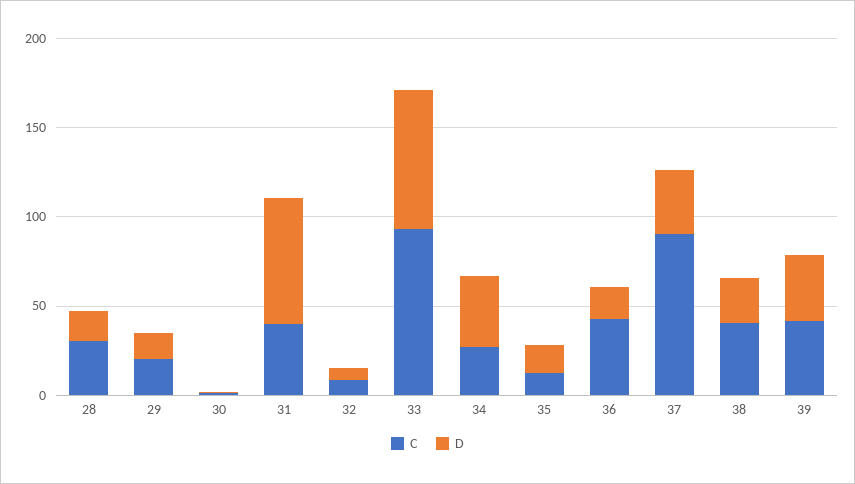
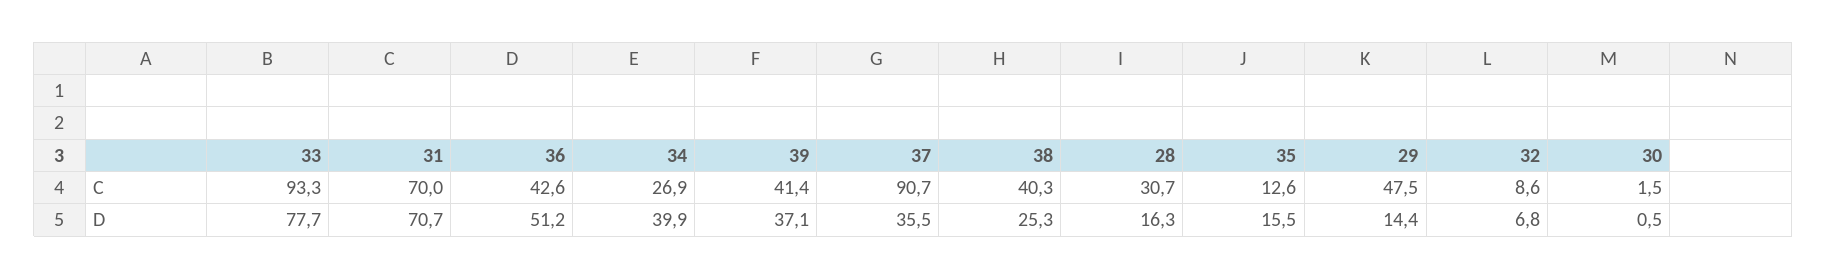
  {
    "C": {
      "28": 30.7,
-     "29": 20,
+     "29": 47.5,
      "30": 1.5,
-     "31": 40,
+     "31": 70,
      "32": 8.6,
      "33": 93.3,
      "34": 26.9,
      "35": 12.6,
      "36": 42.6,
      "37": 90.7,
      "38": 40.3,
      "39": 41.4
    },
    "D": {
      "28": 16.3,
      "29": 14.4,
      "30": 0.5,
      "31": 70.7,
      "32": 6.8,
      "33": 77.7,
      "34": 39.9,
      "35": 15.5,
-     "36": 20,
+     "36": 51.2,
      "37": 35.5,
      "38": 25.3,
      "39": 37.1
    }
  }

